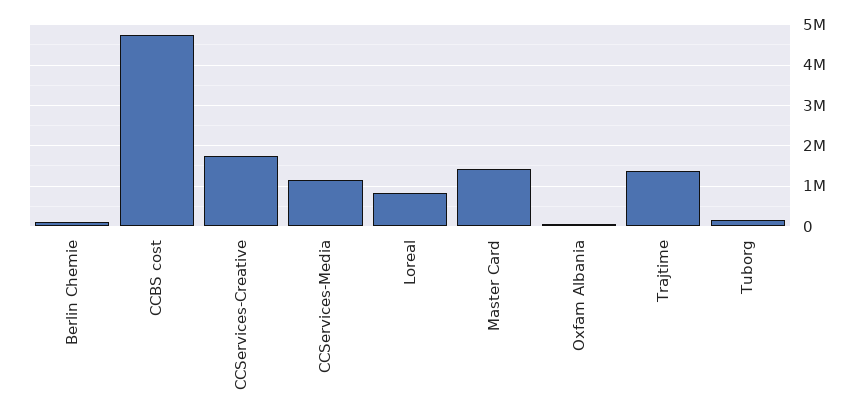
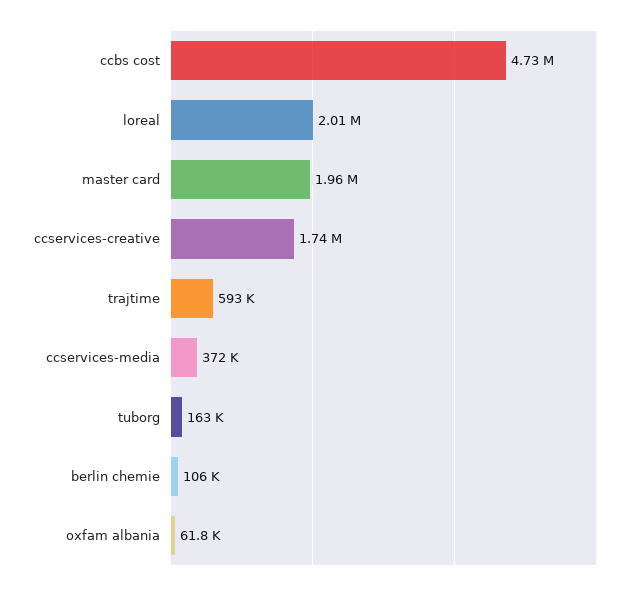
  {
    "Berlin Chemie": 106000,
    "CCBS cost": 4730000,
    "CCServices-Creative": 1740000,
-   "CCServices-Media": 1200000,
+   "CCServices-Media": 372000,
-   "Loreal": 800000,
+   "Loreal": 2010000,
-   "Master Card": 1400000,
+   "Master Card": 1960000,
    "Oxfam Albania": 61800,
-   "Trajtime": 1400000,
+   "Trajtime": 593000,
    "Tuborg": 163000
  }

